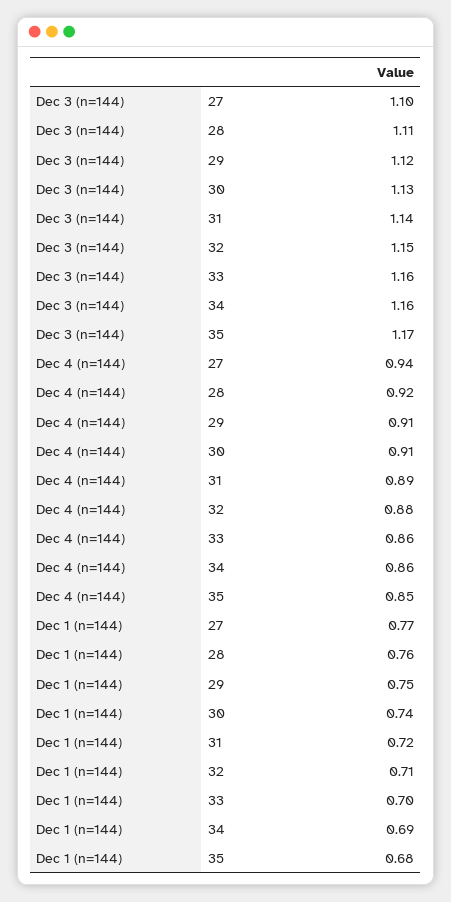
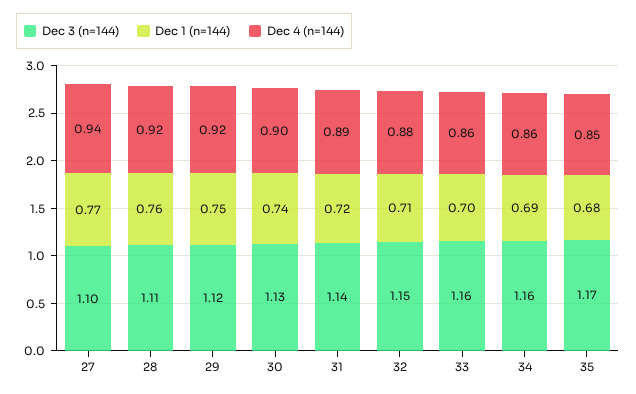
  {
    "Dec 3 (n=144)": {
      "27": 1.1,
      "28": 1.11,
      "29": 1.12,
      "30": 1.13,
      "31": 1.14,
      "32": 1.15,
      "33": 1.16,
      "34": 1.16,
      "35": 1.17
    },
    "Dec 4 (n=144)": {
      "27": 0.94,
      "28": 0.92,
-     "29": 0.91,
+     "29": 0.92,
-     "30": 0.91,
+     "30": 0.9,
      "31": 0.89,
      "32": 0.88,
      "33": 0.86,
      "34": 0.86,
      "35": 0.85
    },
    "Dec 1 (n=144)": {
      "27": 0.77,
      "28": 0.76,
      "29": 0.75,
      "30": 0.74,
      "31": 0.72,
      "32": 0.71,
      "33": 0.7,
      "34": 0.69,
      "35": 0.68
    }
  }

